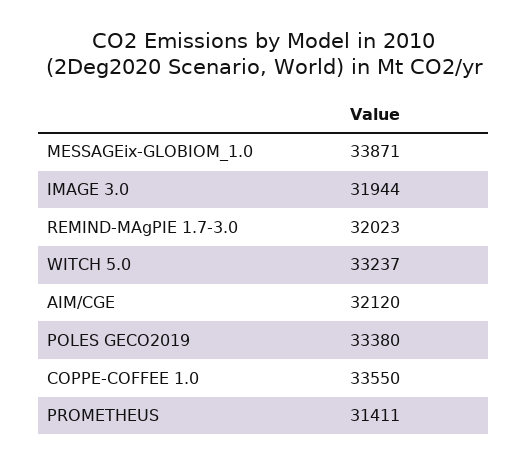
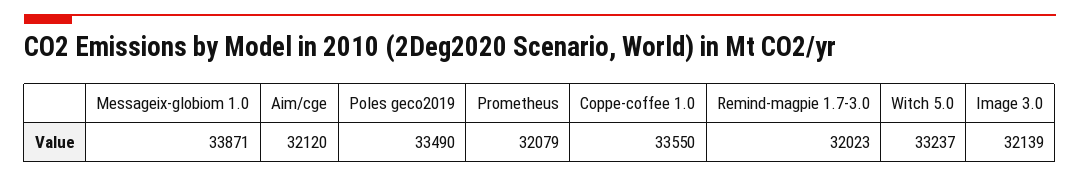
  {
    "MESSAGEix-GLOBIOM_1.0": 33871,
-   "IMAGE 3.0": 31944,
+   "IMAGE 3.0": 32139,
    "REMIND-MAgPIE 1.7-3.0": 32023,
    "WITCH 5.0": 33237,
    "AIM/CGE": 32120,
-   "POLES GECO2019": 33380,
+   "POLES GECO2019": 33490,
    "COPPE-COFFEE 1.0": 33550,
-   "PROMETHEUS": 31411
+   "PROMETHEUS": 32079
  }

